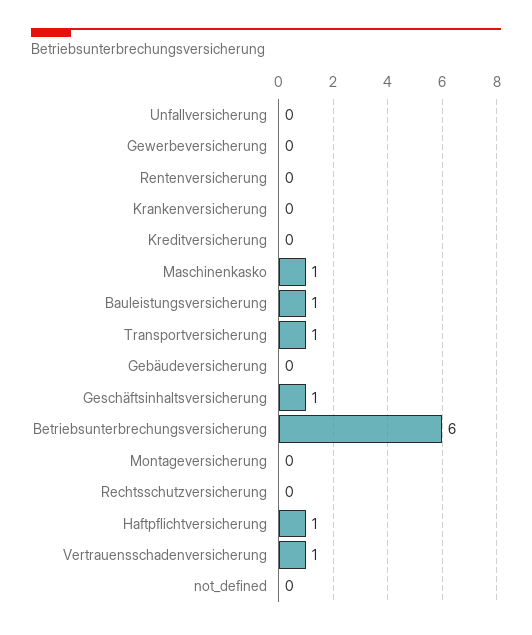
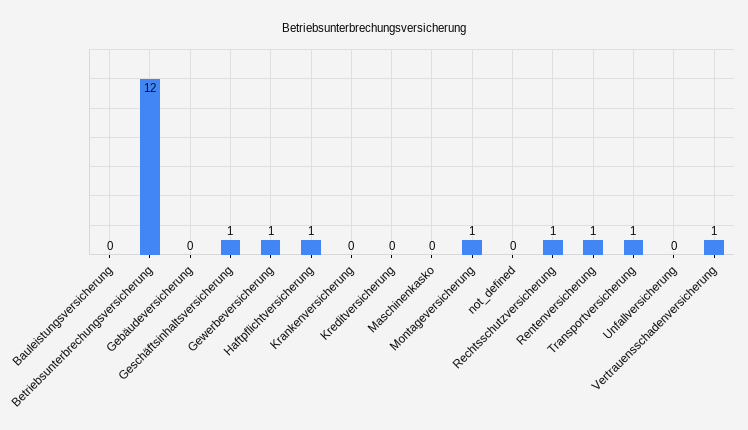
  {
    "Unfallversicherung": 0,
-   "Gewerbeversicherung": 0,
+   "Gewerbeversicherung": 1,
-   "Rentenversicherung": 0,
+   "Rentenversicherung": 1,
    "Krankenversicherung": 0,
    "Kreditversicherung": 0,
-   "Maschinenkasko": 1,
+   "Maschinenkasko": 0,
-   "Bauleistungsversicherung": 1,
+   "Bauleistungsversicherung": 0,
    "Transportversicherung": 1,
    "Gebäudeversicherung": 0,
    "Geschäftsinhaltsversicherung": 1,
-   "Betriebsunterbrechungsversicherung": 6,
+   "Betriebsunterbrechungsversicherung": 12,
-   "Montageversicherung": 0,
+   "Montageversicherung": 1,
-   "Rechtsschutzversicherung": 0,
+   "Rechtsschutzversicherung": 1,
    "Haftpflichtversicherung": 1,
    "Vertrauensschadenversicherung": 1,
    "not_defined": 0
  }

